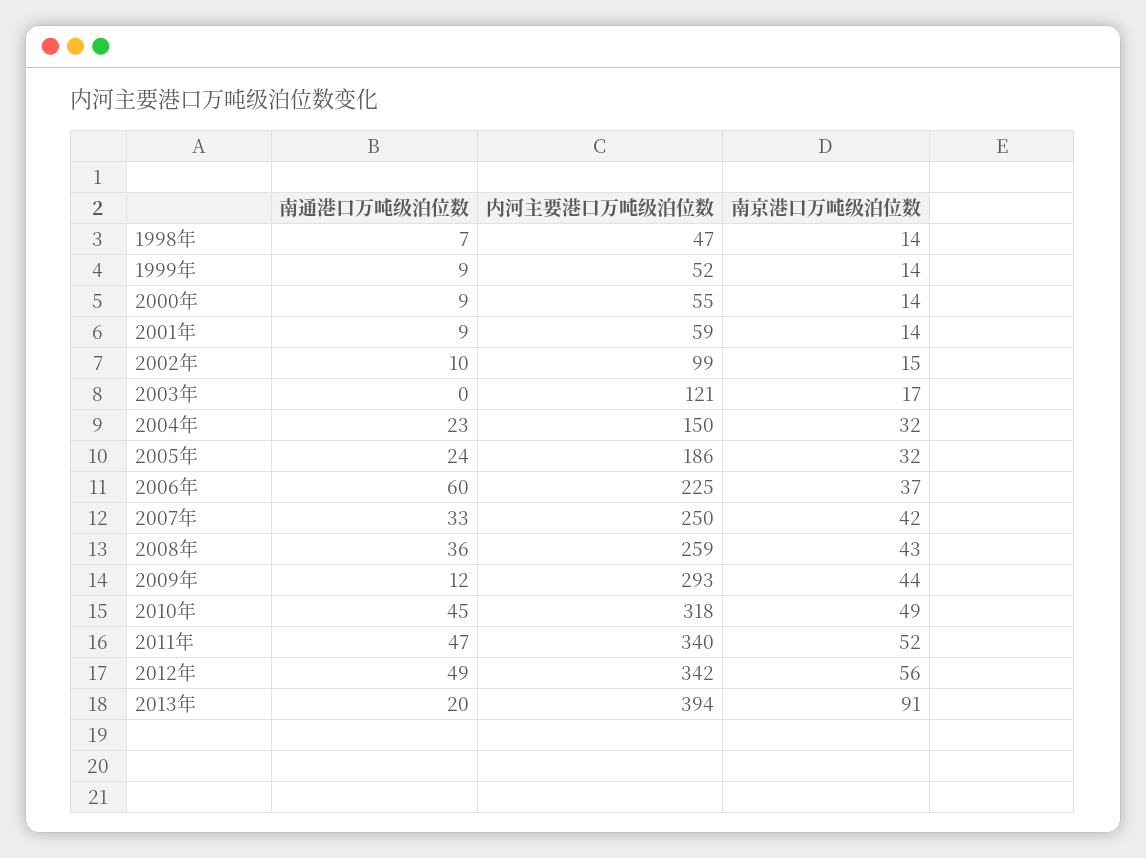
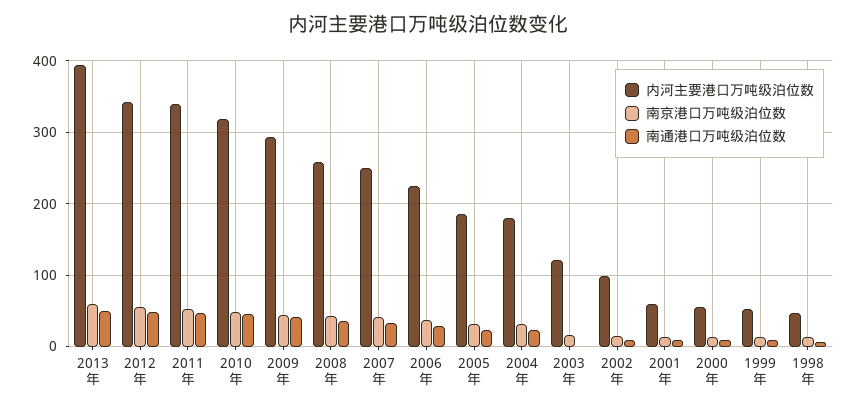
  {
    "南通港口万吨级泊位数": {
      "1998年": 7,
      "1999年": 9,
      "2000年": 9,
      "2001年": 9,
      "2002年": 10,
      "2003年": 0,
      "2004年": 23,
      "2005年": 24,
-     "2006年": 60,
+     "2006年": 30,
      "2007年": 33,
      "2008年": 36,
-     "2009年": 12,
+     "2009年": 40,
      "2010年": 45,
      "2011年": 47,
      "2012年": 49,
-     "2013年": 20
+     "2013年": 50
    },
    "内河主要港口万吨级泊位数": {
      "1998年": 47,
      "1999年": 52,
      "2000年": 55,
      "2001年": 59,
      "2002年": 99,
      "2003年": 121,
-     "2004年": 150,
+     "2004年": 180,
      "2005年": 186,
      "2006年": 225,
      "2007年": 250,
      "2008年": 259,
      "2009年": 293,
      "2010年": 318,
      "2011年": 340,
      "2012年": 342,
      "2013年": 394
    },
    "南京港口万吨级泊位数": {
      "1998年": 14,
      "1999年": 14,
      "2000年": 14,
      "2001年": 14,
      "2002年": 15,
      "2003年": 17,
      "2004年": 32,
      "2005年": 32,
      "2006年": 37,
      "2007年": 42,
      "2008年": 43,
      "2009年": 44,
      "2010年": 49,
      "2011年": 52,
      "2012年": 56,
-     "2013年": 91
+     "2013年": 60
    }
  }

